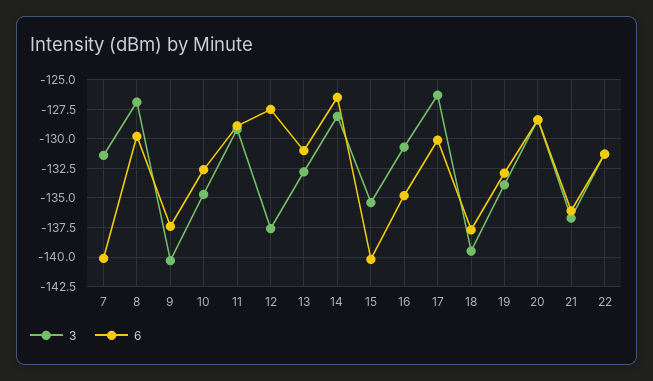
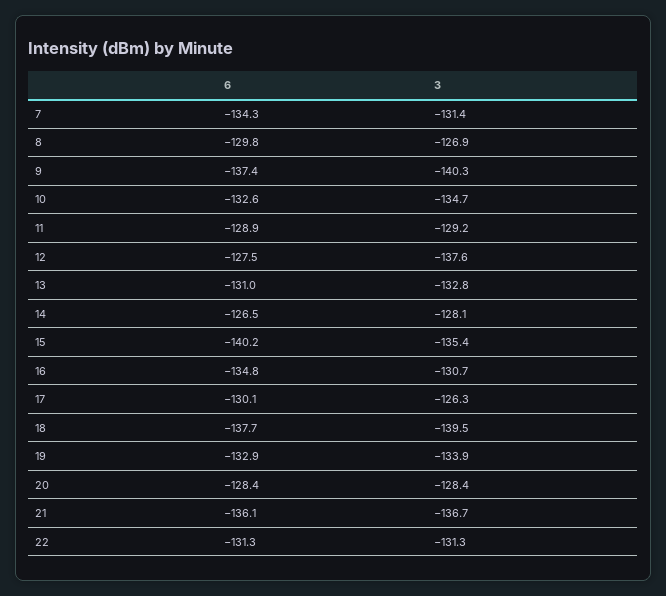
  {
    "3": {
      "7": -131.4,
      "8": -126.9,
      "9": -140.3,
      "10": -134.7,
      "11": -129.2,
      "12": -137.6,
      "13": -132.8,
      "14": -128.1,
      "15": -135.4,
      "16": -130.7,
      "17": -126.3,
      "18": -139.5,
      "19": -133.9,
      "20": -128.4,
      "21": -136.7,
      "22": -131.3
    },
    "6": {
-     "7": -140,
+     "7": -134.3,
      "8": -129.8,
      "9": -137.4,
      "10": -132.6,
      "11": -128.9,
      "12": -127.5,
      "13": -131,
      "14": -126.5,
      "15": -140.2,
      "16": -134.8,
      "17": -130.1,
      "18": -137.7,
      "19": -132.9,
      "20": -128.4,
      "21": -136.1,
      "22": -131.3
    }
  }

